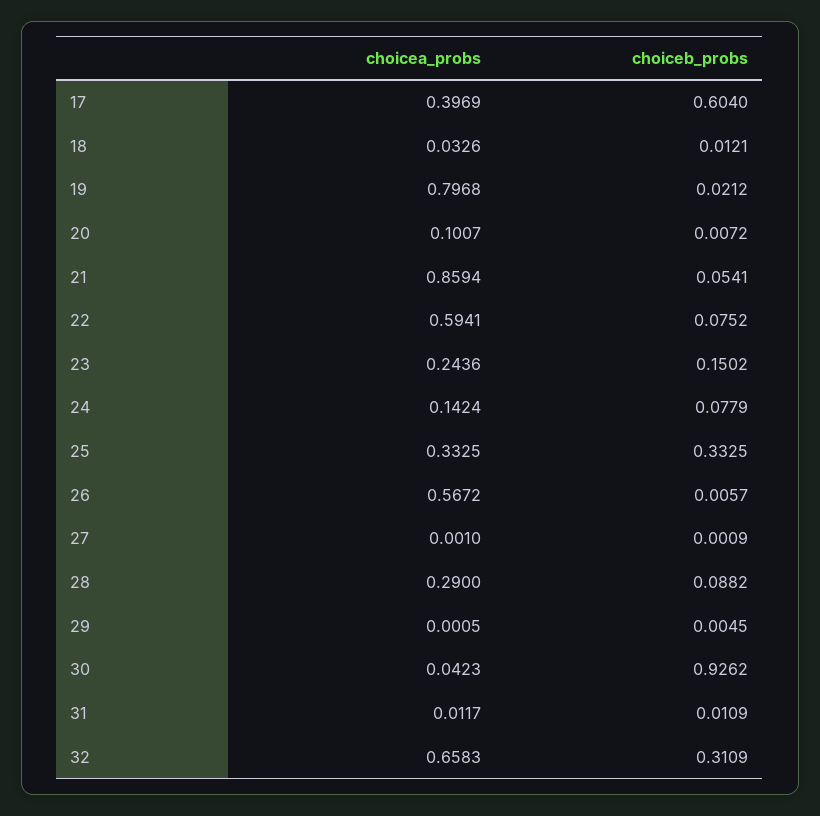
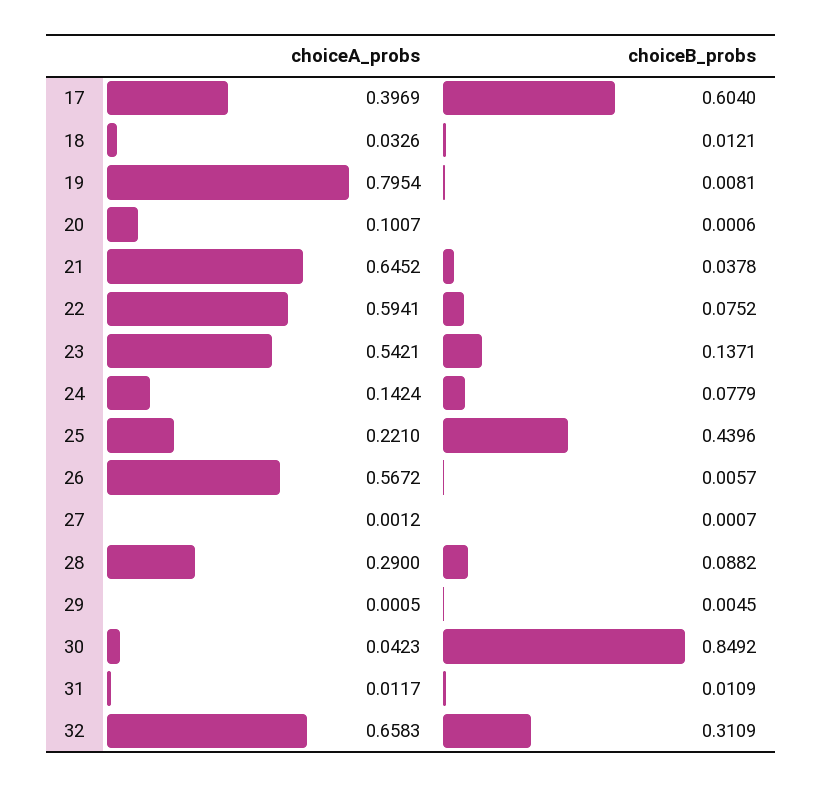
  {
    "choicea_probs": {
      "17": 0.3969,
      "18": 0.0326,
-     "19": 0.7968,
+     "19": 0.7954,
      "20": 0.1007,
-     "21": 0.8594,
+     "21": 0.6452,
      "22": 0.5941,
-     "23": 0.2436,
+     "23": 0.5421,
      "24": 0.1424,
-     "25": 0.3325,
+     "25": 0.221,
      "26": 0.5672,
-     "27": 0.001,
+     "27": 0.0012,
      "28": 0.29,
      "29": 0.0005,
      "30": 0.0423,
      "31": 0.0117,
      "32": 0.6583
    },
    "choiceb_probs": {
      "17": 0.604,
      "18": 0.0121,
-     "19": 0.0212,
+     "19": 0.0081,
-     "20": 0.0072,
+     "20": 0.0006,
-     "21": 0.0541,
+     "21": 0.0378,
      "22": 0.0752,
-     "23": 0.1502,
+     "23": 0.1371,
      "24": 0.0779,
-     "25": 0.3325,
+     "25": 0.4396,
      "26": 0.0057,
-     "27": 0.0009,
+     "27": 0.0007,
      "28": 0.0882,
      "29": 0.0045,
-     "30": 0.9262,
+     "30": 0.8492,
      "31": 0.0109,
      "32": 0.3109
    }
  }

